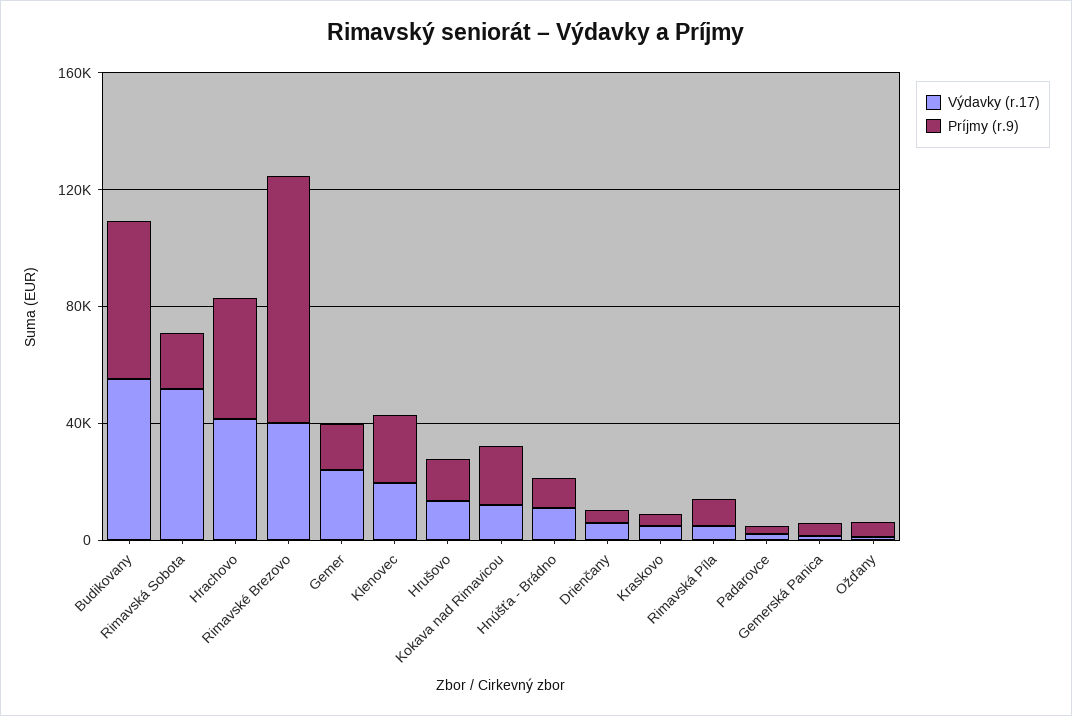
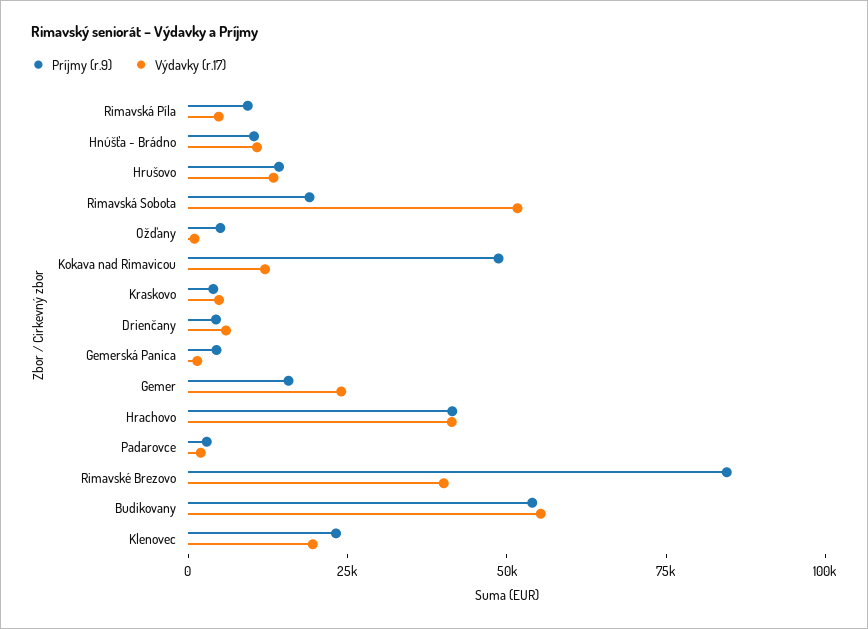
  {
    "Výdavky (r.17)": {
      "Budikovany": 55000,
      "Rimavská Sobota": 50000,
      "Hrachovo": 40000,
      "Rimavské Brezovo": 40000,
      "Gemer": 25000,
      "Klenovec": 20000,
      "Hrušovo": 15000,
      "Kokava nad Rimavicou": 10000,
      "Hnúšťa - Brádno": 10000,
      "Drienčany": 5000,
      "Kraskovo": 5000,
      "Rimavská Píla": 5000,
      "Padarovce": 0,
      "Gemerská Panica": 0,
      "Ožďany": 0
    },
    "Príjmy (r.9)": {
      "Budikovany": 55000,
      "Rimavská Sobota": 20000,
      "Hrachovo": 40000,
      "Rimavské Brezovo": 85000,
      "Gemer": 15000,
      "Klenovec": 25000,
      "Hrušovo": 15000,
-     "Kokava nad Rimavicou": 20000,
+     "Kokava nad Rimavicou": 50000,
      "Hnúšťa - Brádno": 10000,
      "Drienčany": 5000,
      "Kraskovo": 5000,
      "Rimavská Píla": 10000,
      "Padarovce": 5000,
      "Gemerská Panica": 5000,
      "Ožďany": 5000
    }
  }

